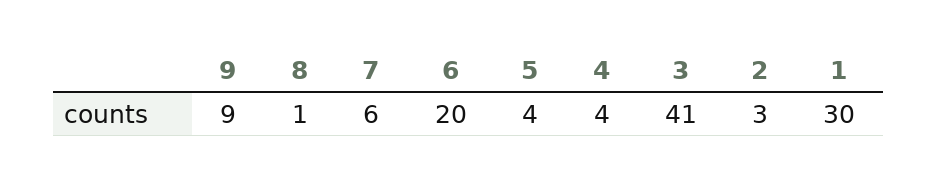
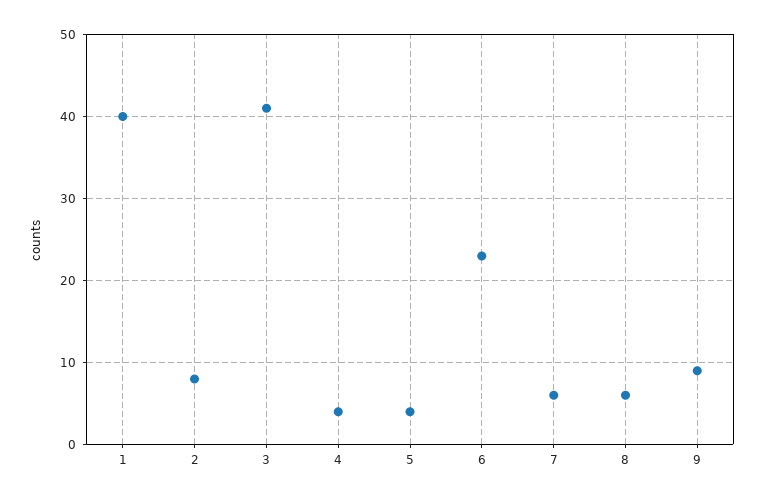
  {
    "9": 9,
-   "8": 1,
+   "8": 6,
    "7": 6,
-   "6": 20,
+   "6": 23,
    "5": 4,
    "4": 4,
    "3": 41,
-   "2": 3,
+   "2": 8,
-   "1": 30
+   "1": 40
  }

